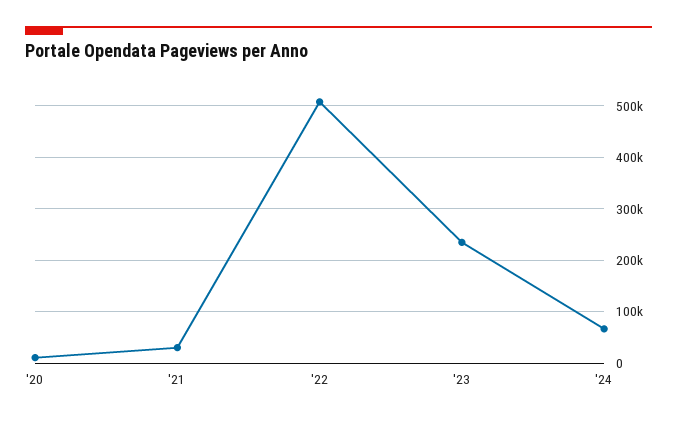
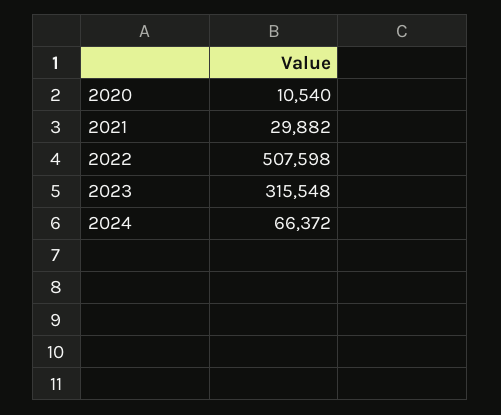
  {
    "'20": 10540,
    "'21": 29882,
    "'22": 507598,
-   "'23": 240000,
+   "'23": 315548,
    "'24": 66372
  }

